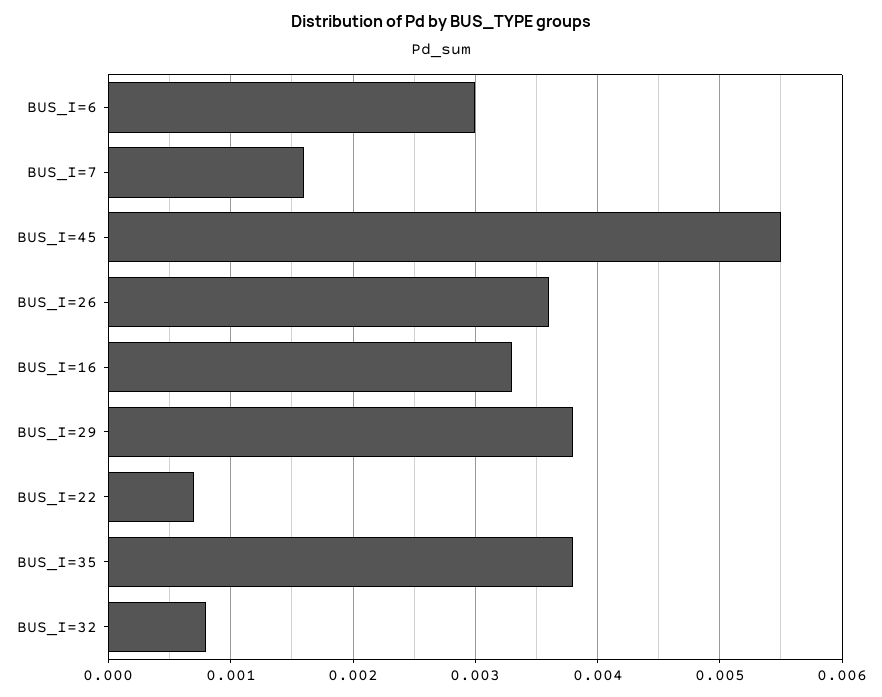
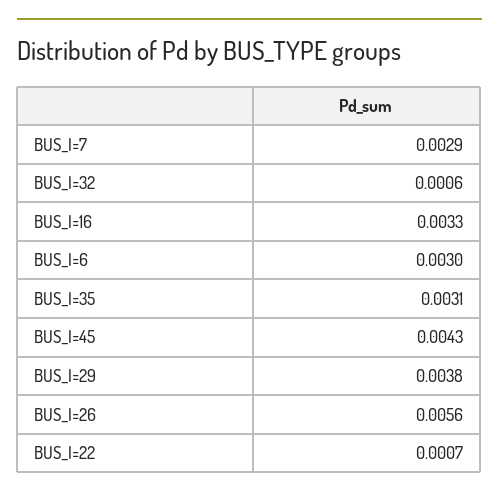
  {
    "BUS_I=6": 0.003,
-   "BUS_I=7": 0.0016,
+   "BUS_I=7": 0.0029,
-   "BUS_I=45": 0.0055,
+   "BUS_I=45": 0.0043,
-   "BUS_I=26": 0.0036,
+   "BUS_I=26": 0.0056,
    "BUS_I=16": 0.0033,
    "BUS_I=29": 0.0038,
    "BUS_I=22": 0.0007,
-   "BUS_I=35": 0.0038,
+   "BUS_I=35": 0.0031,
-   "BUS_I=32": 0.0008
+   "BUS_I=32": 0.0006
  }

